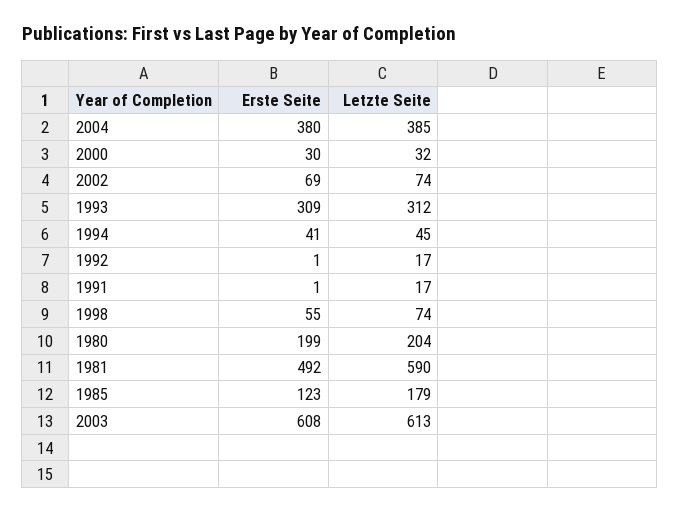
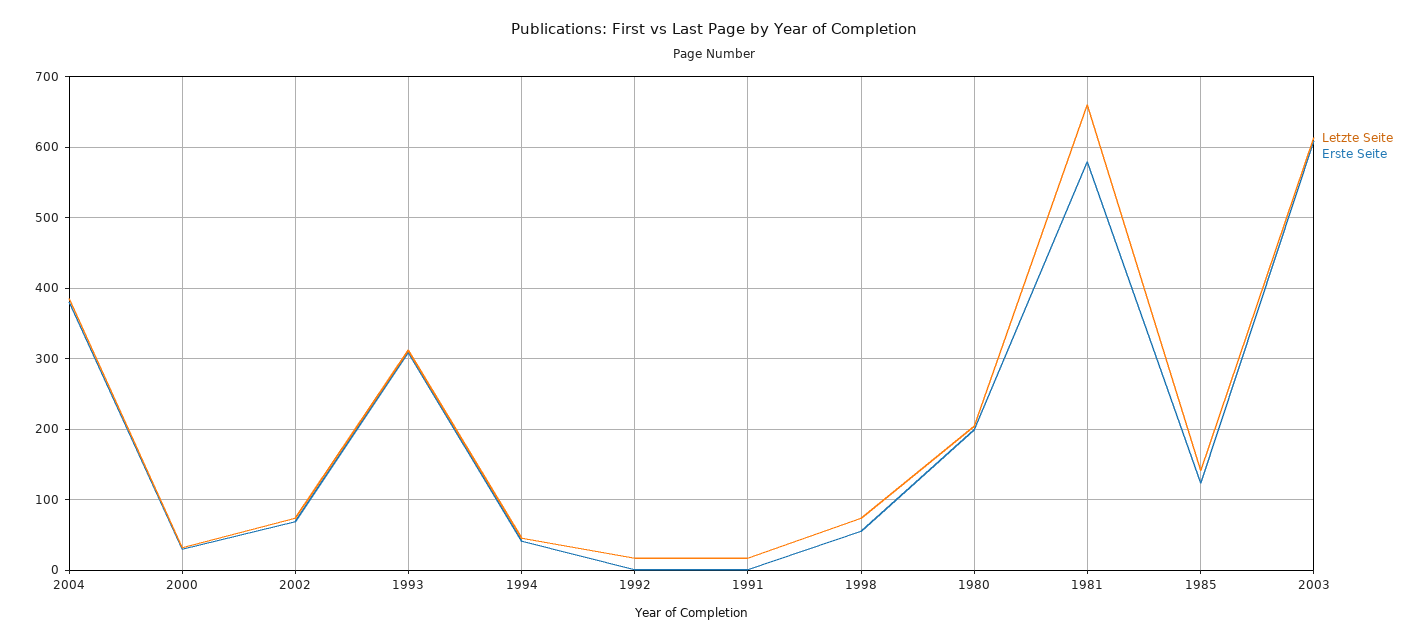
  {
    "Erste Seite": {
      "2004": 380,
      "2000": 30,
      "2002": 69,
      "1993": 309,
      "1994": 41,
      "1992": 1,
      "1991": 1,
      "1998": 55,
      "1980": 199,
-     "1981": 492,
+     "1981": 580,
      "1985": 123,
      "2003": 608
    },
    "Letzte Seite": {
      "2004": 385,
      "2000": 32,
      "2002": 74,
      "1993": 312,
      "1994": 45,
      "1992": 17,
      "1991": 17,
      "1998": 74,
      "1980": 204,
-     "1981": 590,
+     "1981": 660,
-     "1985": 179,
+     "1985": 140,
      "2003": 613
    }
  }

